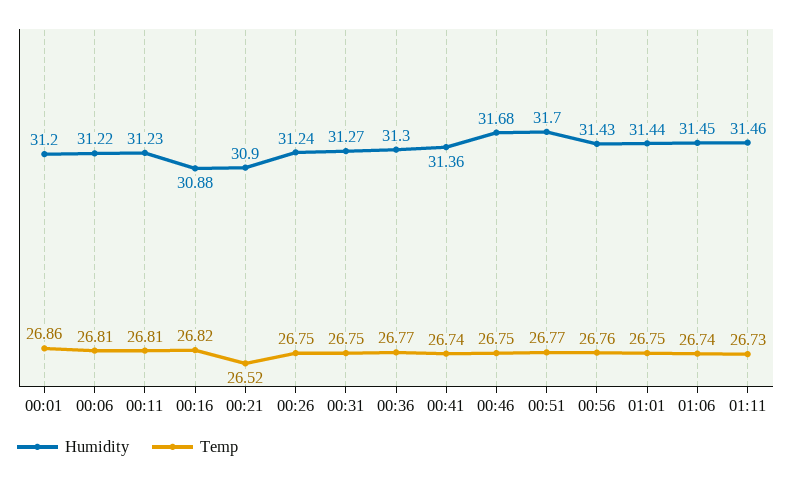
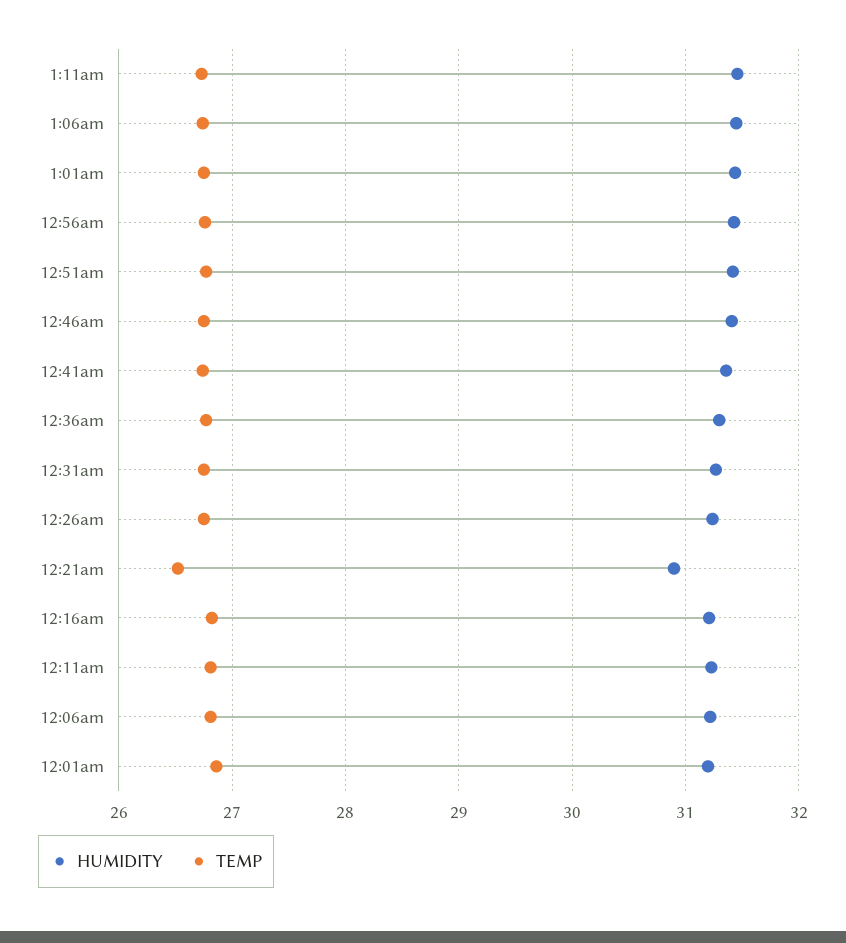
  {
    "Humidity": {
      "00:01": 31.2,
      "00:06": 31.22,
      "00:11": 31.23,
-     "00:16": 30.88,
+     "00:16": 31.2,
      "00:21": 30.9,
      "00:26": 31.24,
      "00:31": 31.27,
      "00:36": 31.3,
      "00:41": 31.36,
-     "00:46": 31.68,
+     "00:46": 31.4,
-     "00:51": 31.7,
+     "00:51": 31.4,
      "00:56": 31.43,
      "01:01": 31.44,
      "01:06": 31.45,
      "01:11": 31.46
    },
    "Temp": {
      "00:01": 26.86,
      "00:06": 26.81,
      "00:11": 26.81,
      "00:16": 26.82,
      "00:21": 26.52,
      "00:26": 26.75,
      "00:31": 26.75,
      "00:36": 26.77,
      "00:41": 26.74,
      "00:46": 26.75,
      "00:51": 26.77,
      "00:56": 26.76,
      "01:01": 26.75,
      "01:06": 26.74,
      "01:11": 26.73
    }
  }

